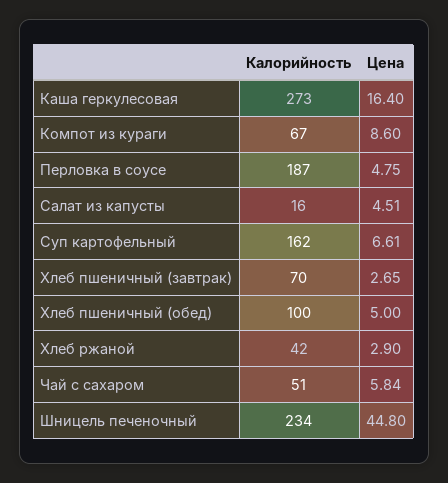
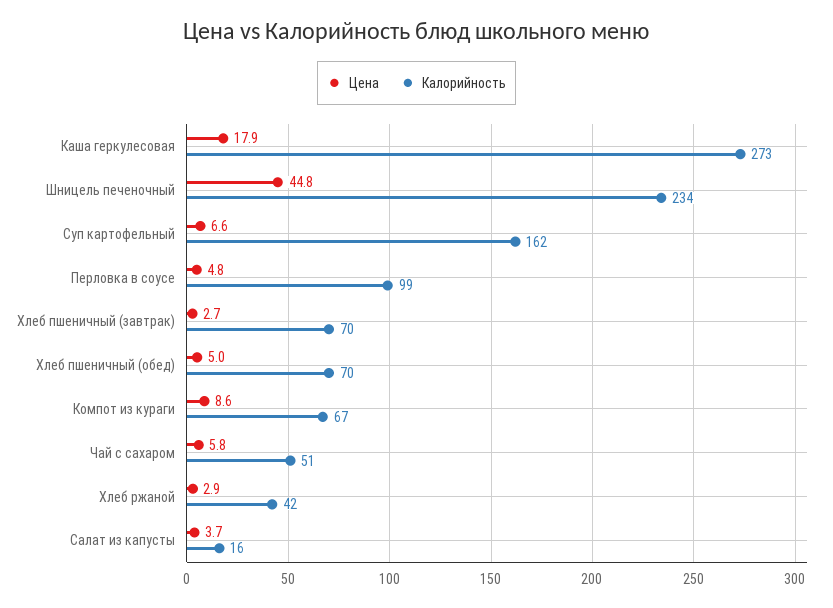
  {
    "Калорийность": {
      "Каша геркулесовая": 273,
      "Компот из кураги": 67,
-     "Перловка в соусе": 187,
+     "Перловка в соусе": 99,
      "Салат из капусты": 16,
      "Суп картофельный": 162,
      "Хлеб пшеничный (завтрак)": 70,
-     "Хлеб пшеничный (обед)": 100,
+     "Хлеб пшеничный (обед)": 70,
      "Хлеб ржаной": 42,
      "Чай с сахаром": 51,
      "Шницель печеночный": 234
    },
    "Цена": {
-     "Каша геркулесовая": 16.4,
+     "Каша геркулесовая": 17.9,
      "Компот из кураги": 8.6,
      "Перловка в соусе": 4.75,
-     "Салат из капусты": 4.51,
+     "Салат из капусты": 3.7,
      "Суп картофельный": 6.61,
      "Хлеб пшеничный (завтрак)": 2.65,
      "Хлеб пшеничный (обед)": 5,
      "Хлеб ржаной": 2.9,
      "Чай с сахаром": 5.84,
      "Шницель печеночный": 44.8
    }
  }

